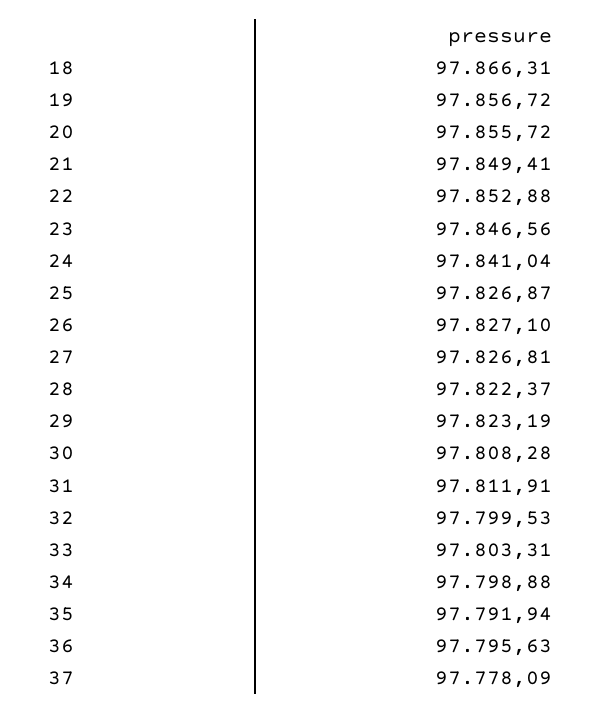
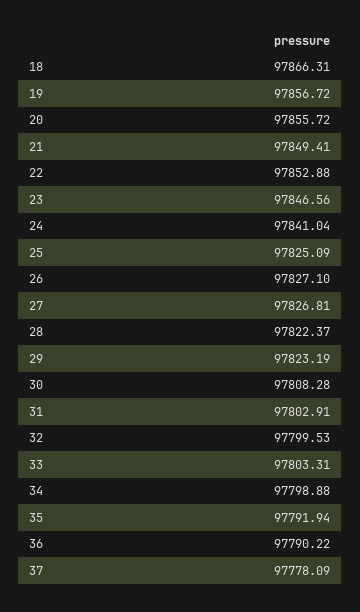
  {
    "18": 97866.31,
    "19": 97856.72,
    "20": 97855.72,
    "21": 97849.41,
    "22": 97852.88,
    "23": 97846.56,
    "24": 97841.04,
-   "25": 97826.87,
+   "25": 97825.09,
    "26": 97827.1,
    "27": 97826.81,
    "28": 97822.37,
    "29": 97823.19,
    "30": 97808.28,
-   "31": 97811.91,
+   "31": 97802.91,
    "32": 97799.53,
    "33": 97803.31,
    "34": 97798.88,
    "35": 97791.94,
-   "36": 97795.63,
+   "36": 97790.22,
    "37": 97778.09
  }

